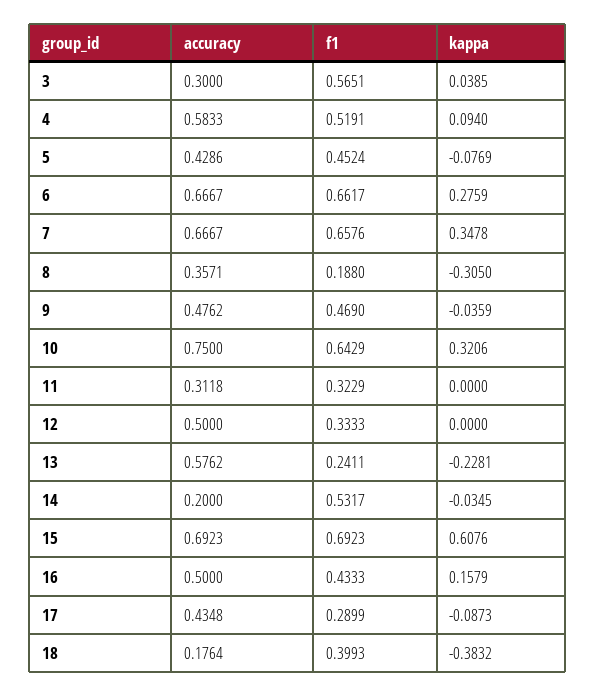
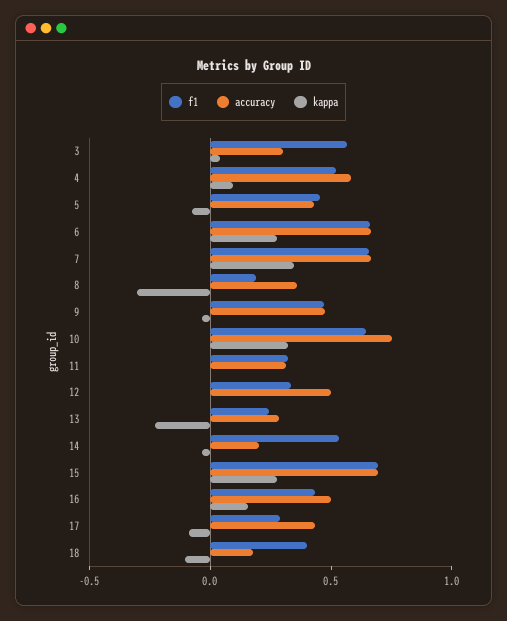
  {
    "accuracy": {
      "3": 0.3,
      "4": 0.5833,
      "5": 0.4286,
      "6": 0.6667,
      "7": 0.6667,
      "8": 0.3571,
      "9": 0.4762,
      "10": 0.75,
      "11": 0.3118,
      "12": 0.5,
-     "13": 0.5762,
+     "13": 0.3,
      "14": 0.2,
      "15": 0.6923,
      "16": 0.5,
      "17": 0.4348,
      "18": 0.1764
    },
    "f1": {
      "3": 0.5651,
      "4": 0.5191,
      "5": 0.4524,
      "6": 0.6617,
      "7": 0.6576,
      "8": 0.188,
      "9": 0.469,
      "10": 0.6429,
      "11": 0.3229,
      "12": 0.3333,
      "13": 0.2411,
      "14": 0.5317,
      "15": 0.6923,
      "16": 0.4333,
      "17": 0.2899,
      "18": 0.3993
    },
    "kappa": {
      "3": 0.0385,
      "4": 0.094,
      "5": -0.0769,
      "6": 0.2759,
      "7": 0.3478,
      "8": -0.305,
      "9": -0.0359,
      "10": 0.3206,
      "11": 0,
      "12": 0,
      "13": -0.2281,
      "14": -0.0345,
-     "15": 0.6076,
+     "15": 0.3,
      "16": 0.1579,
      "17": -0.0873,
-     "18": -0.3832
+     "18": -0.1
    }
  }

